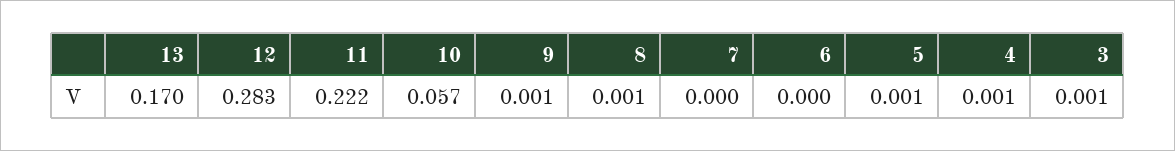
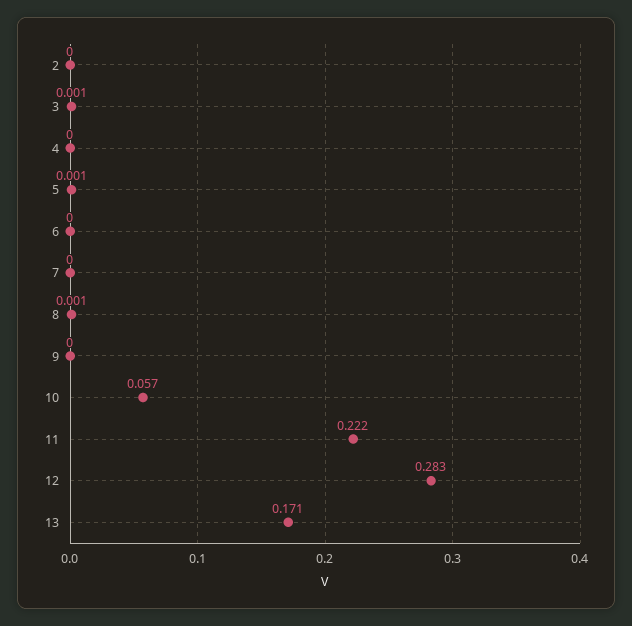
  {
-   "13": 0.17,
+   "13": 0.171,
    "12": 0.283,
    "11": 0.222,
    "10": 0.057,
-   "9": 0.001,
+   "9": 0,
    "8": 0.001,
    "7": 0,
    "6": 0,
    "5": 0.001,
-   "4": 0.001,
+   "4": 0,
-   "3": 0.001
+   "3": 0.001,
+   "2": 0
  }

